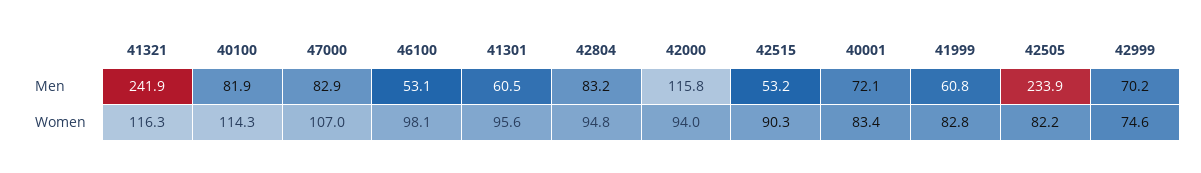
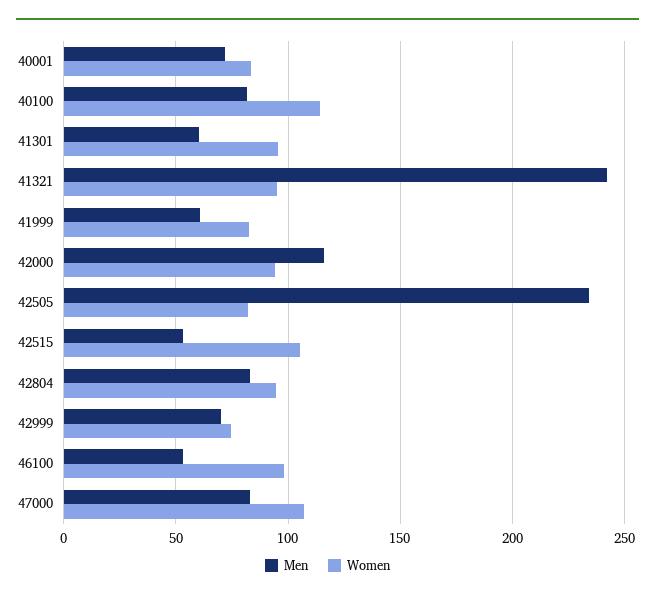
  {
    "Men": {
      "41321": 241.9,
      "40100": 81.9,
      "47000": 82.9,
      "46100": 53.1,
      "41301": 60.5,
      "42804": 83.2,
      "42000": 115.8,
      "42515": 53.2,
      "40001": 72.1,
      "41999": 60.8,
      "42505": 233.9,
      "42999": 70.2
    },
    "Women": {
-     "41321": 116.3,
+     "41321": 95,
      "40100": 114.3,
      "47000": 107,
      "46100": 98.1,
      "41301": 95.6,
      "42804": 94.8,
      "42000": 94,
-     "42515": 90.3,
+     "42515": 105,
      "40001": 83.4,
      "41999": 82.8,
      "42505": 82.2,
      "42999": 74.6
    }
  }

